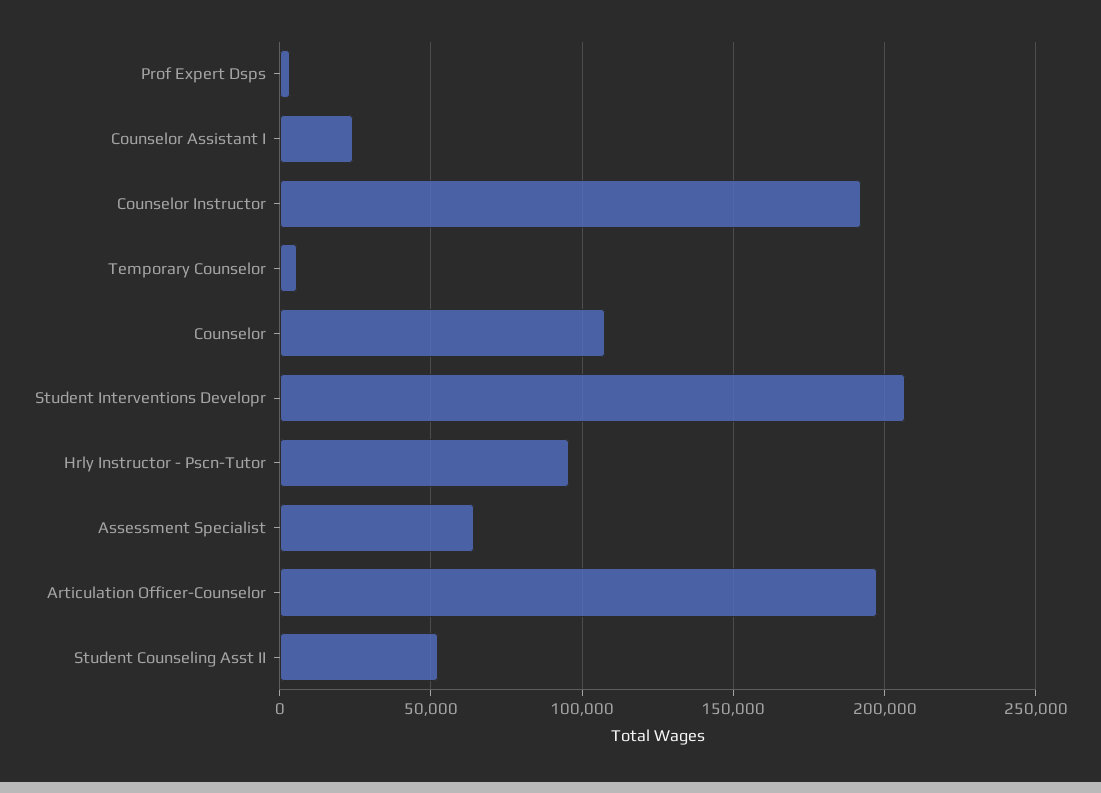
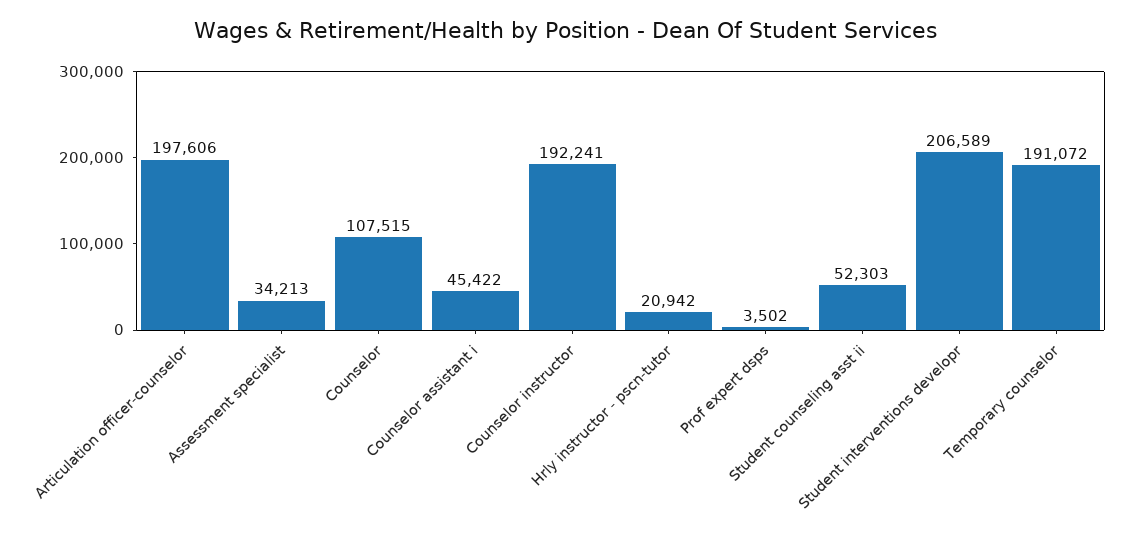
  {
    "Prof Expert Dsps": 3502,
-   "Counselor Assistant I": 25000,
+   "Counselor Assistant I": 45422,
    "Counselor Instructor": 192241,
-   "Temporary Counselor": 5000,
+   "Temporary Counselor": 191072,
    "Counselor": 107515,
    "Student Interventions Developr": 206589,
-   "Hrly Instructor - Pscn-Tutor": 95000,
+   "Hrly Instructor - Pscn-Tutor": 20942,
-   "Assessment Specialist": 65000,
+   "Assessment Specialist": 34213,
    "Articulation Officer-Counselor": 197606,
    "Student Counseling Asst II": 52303
  }

